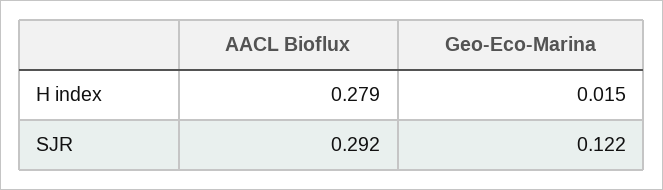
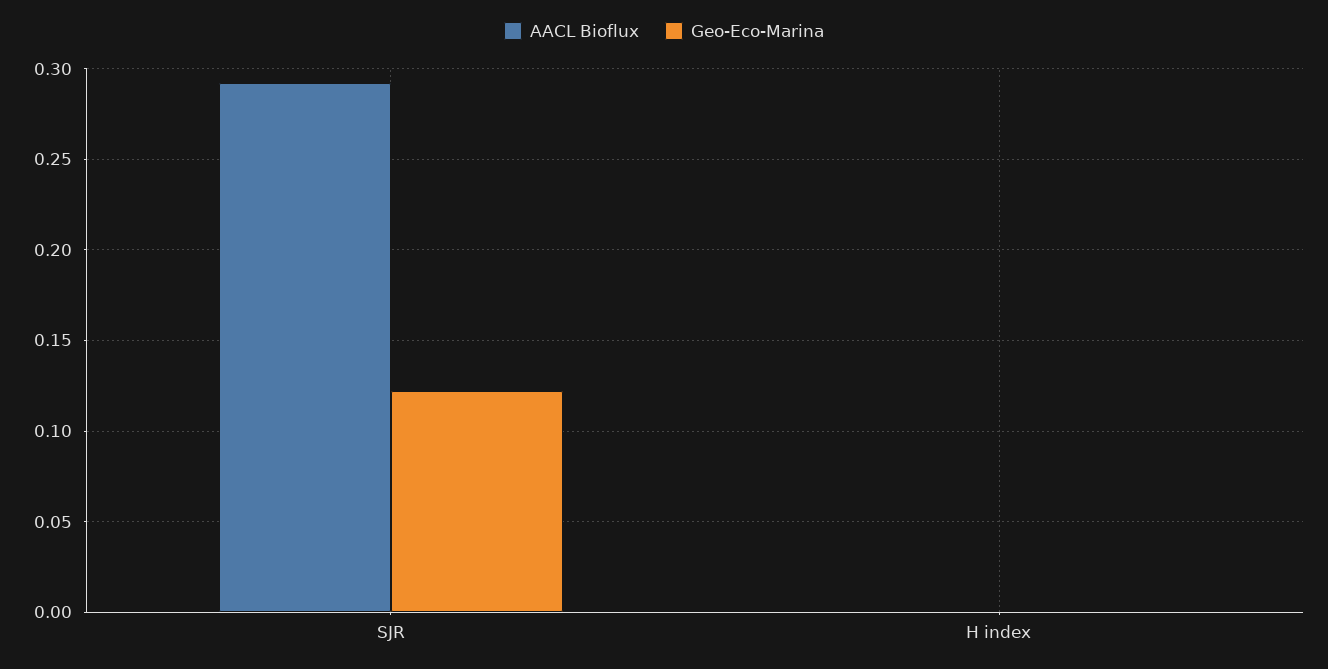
  {
    "AACL Bioflux": {
-     "H index": 0.279,
+     "H index": 0,
      "SJR": 0.292
    },
    "Geo-Eco-Marina": {
-     "H index": 0.015,
+     "H index": 0,
      "SJR": 0.122
    }
  }

